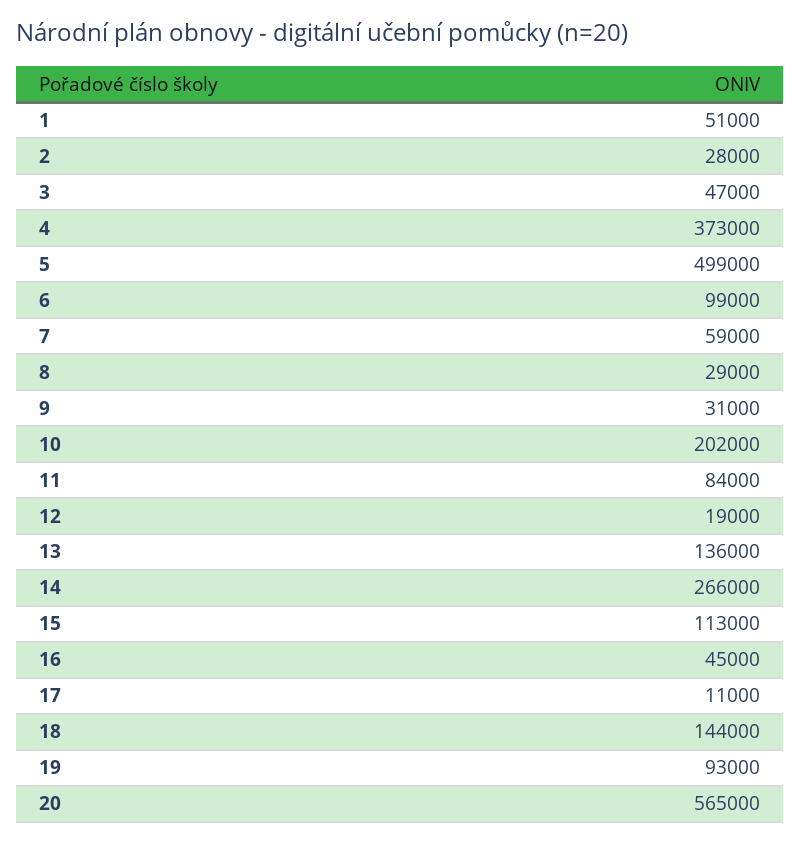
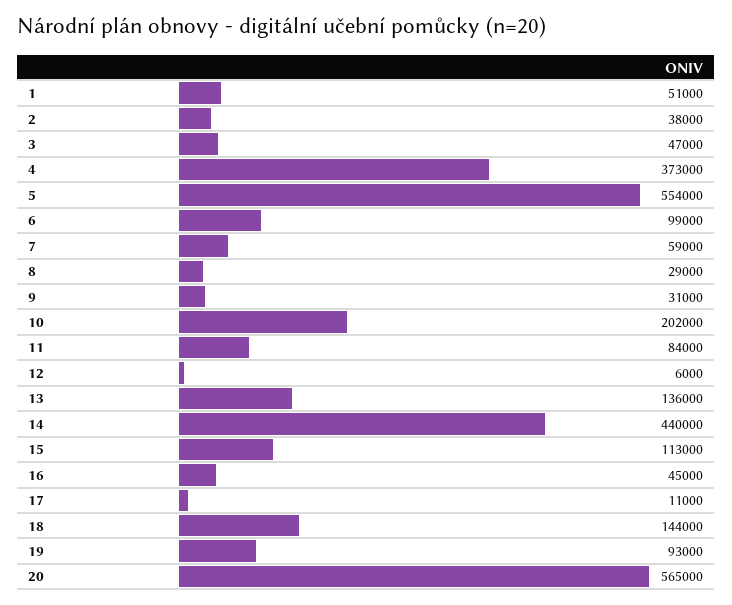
  {
    "1": 51000,
-   "2": 28000,
+   "2": 38000,
    "3": 47000,
    "4": 373000,
-   "5": 499000,
+   "5": 554000,
    "6": 99000,
    "7": 59000,
    "8": 29000,
    "9": 31000,
    "10": 202000,
    "11": 84000,
-   "12": 19000,
+   "12": 6000,
    "13": 136000,
-   "14": 266000,
+   "14": 440000,
    "15": 113000,
    "16": 45000,
    "17": 11000,
    "18": 144000,
    "19": 93000,
    "20": 565000
  }

